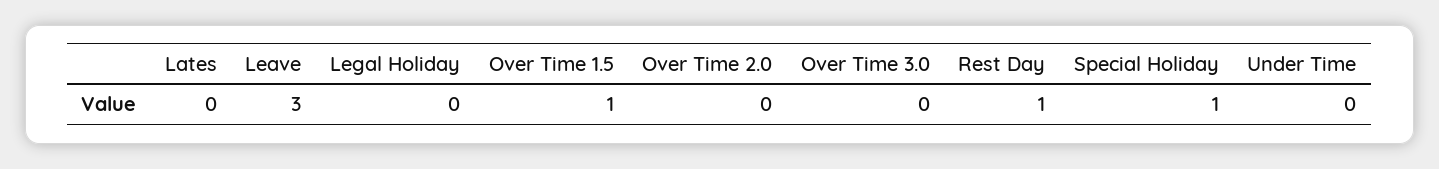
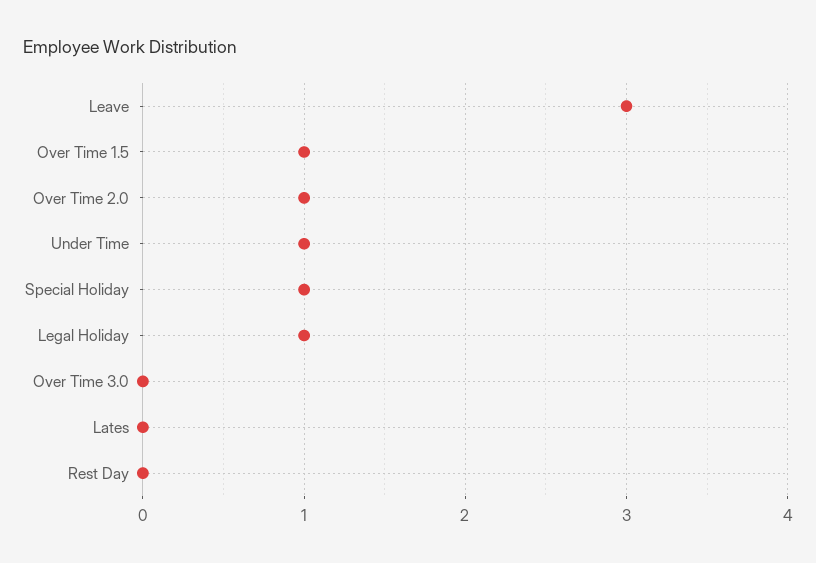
  {
    "Lates": 0,
    "Leave": 3,
-   "Legal Holiday": 0,
+   "Legal Holiday": 1,
    "Over Time 1.5": 1,
-   "Over Time 2.0": 0,
+   "Over Time 2.0": 1,
    "Over Time 3.0": 0,
-   "Rest Day": 1,
+   "Rest Day": 0,
    "Special Holiday": 1,
-   "Under Time": 0
+   "Under Time": 1
  }

